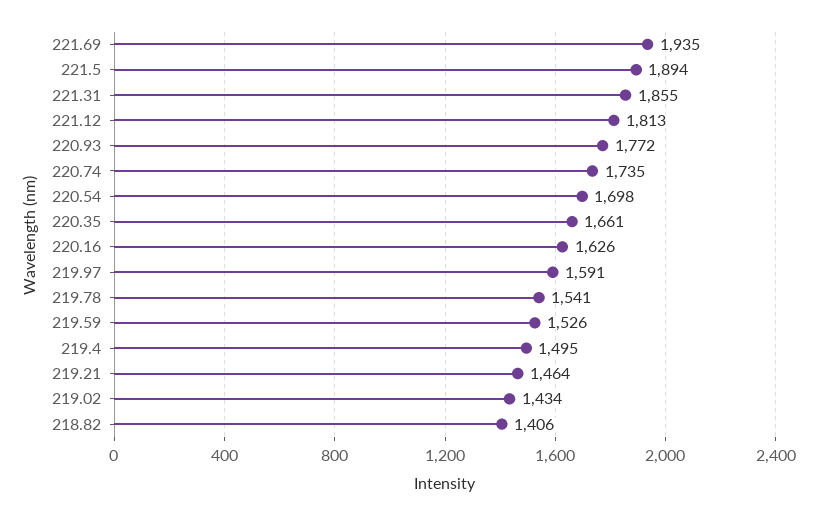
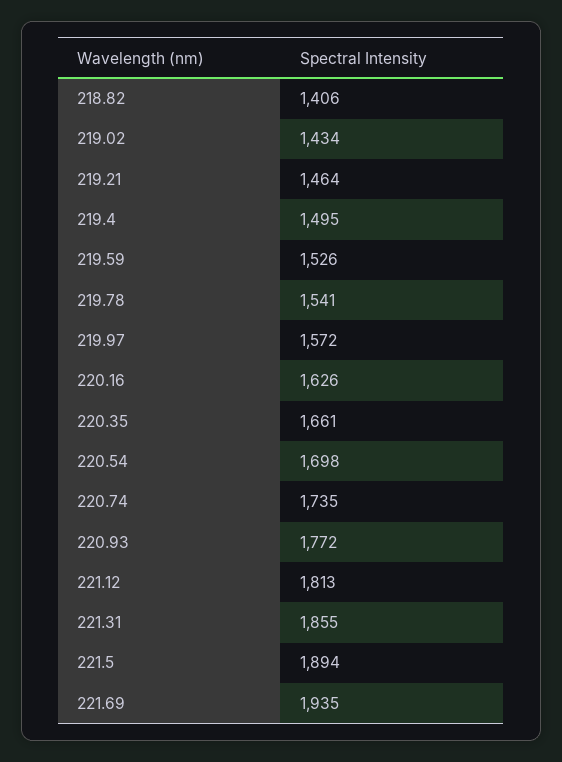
  {
    "221.69": 1935,
    "221.5": 1894,
    "221.31": 1855,
    "221.12": 1813,
    "220.93": 1772,
    "220.74": 1735,
    "220.54": 1698,
    "220.35": 1661,
    "220.16": 1626,
-   "219.97": 1591,
+   "219.97": 1572,
    "219.78": 1541,
    "219.59": 1526,
    "219.4": 1495,
    "219.21": 1464,
    "219.02": 1434,
    "218.82": 1406
  }

